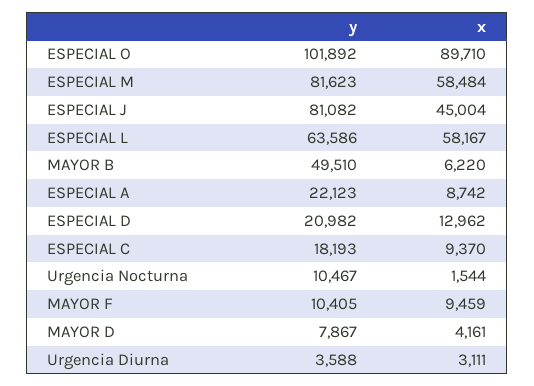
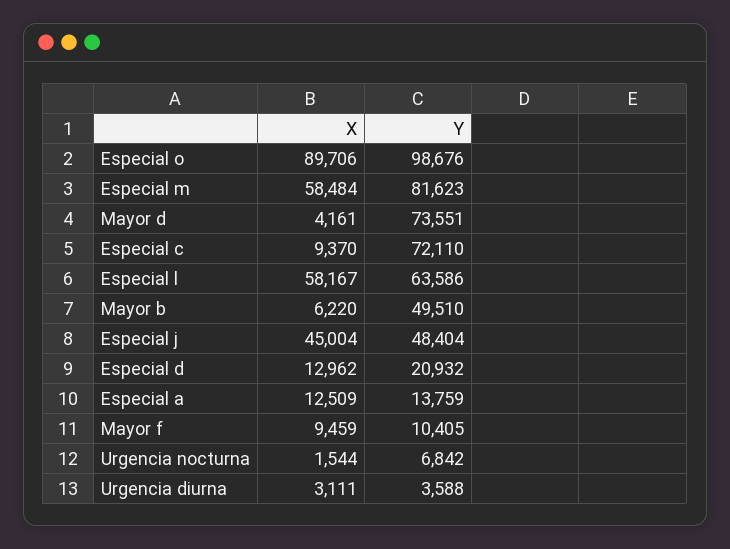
  {
    "y": {
-     "ESPECIAL O": 101892,
+     "ESPECIAL O": 98676,
      "ESPECIAL M": 81623,
-     "ESPECIAL J": 81082,
+     "ESPECIAL J": 48404,
      "ESPECIAL L": 63586,
      "MAYOR B": 49510,
-     "ESPECIAL A": 22123,
+     "ESPECIAL A": 13759,
-     "ESPECIAL D": 20982,
+     "ESPECIAL D": 20932,
-     "ESPECIAL C": 18193,
+     "ESPECIAL C": 72110,
-     "Urgencia Nocturna": 10467,
+     "Urgencia Nocturna": 6842,
      "MAYOR F": 10405,
-     "MAYOR D": 7867,
+     "MAYOR D": 73551,
      "Urgencia Diurna": 3588
    },
    "x": {
-     "ESPECIAL O": 89710,
+     "ESPECIAL O": 89706,
      "ESPECIAL M": 58484,
      "ESPECIAL J": 45004,
      "ESPECIAL L": 58167,
      "MAYOR B": 6220,
-     "ESPECIAL A": 8742,
+     "ESPECIAL A": 12509,
      "ESPECIAL D": 12962,
      "ESPECIAL C": 9370,
      "Urgencia Nocturna": 1544,
      "MAYOR F": 9459,
      "MAYOR D": 4161,
      "Urgencia Diurna": 3111
    }
  }

